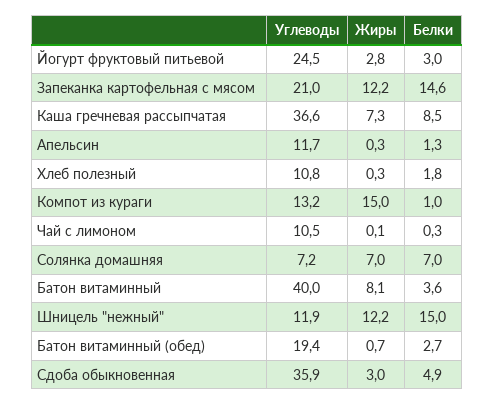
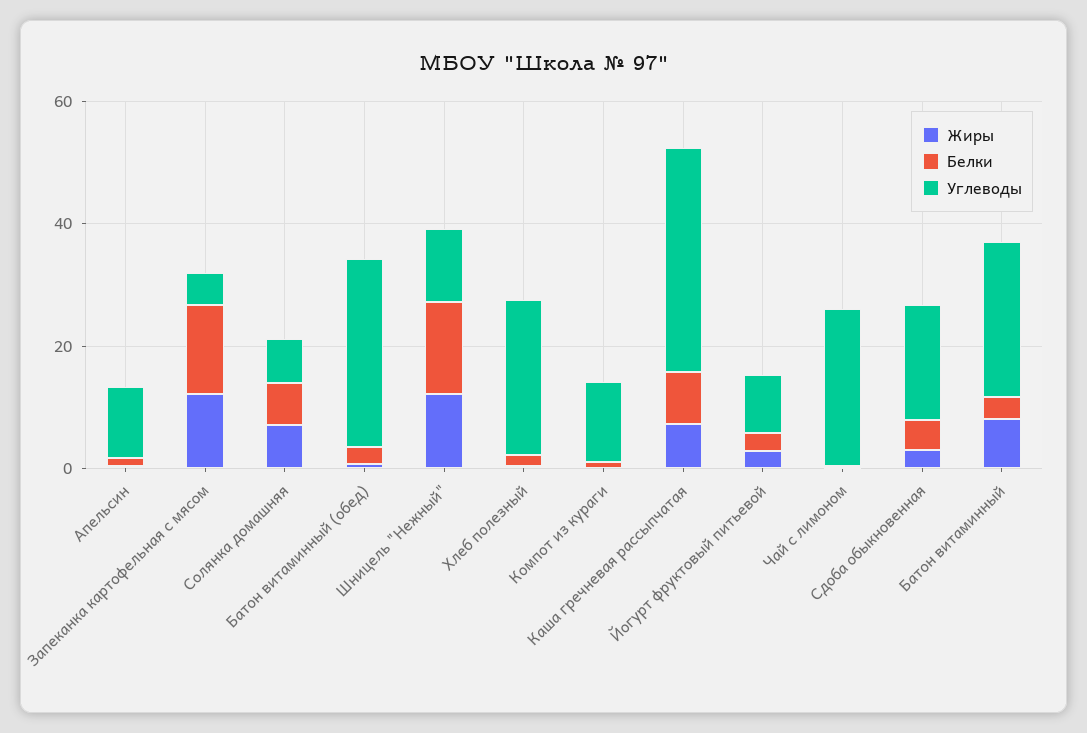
  {
    "Углеводы": {
-     "Йогурт фруктовый питьевой": 24.5,
+     "Йогурт фруктовый питьевой": 10,
-     "Запеканка картофельная с мясом": 21,
+     "Запеканка картофельная с мясом": 5,
      "Каша гречневая рассыпчатая": 36.6,
      "Апельсин": 11.7,
-     "Хлеб полезный": 10.8,
+     "Хлеб полезный": 25,
      "Компот из кураги": 13.2,
-     "Чай с лимоном": 10.5,
+     "Чай с лимоном": 25,
      "Солянка домашняя": 7.2,
-     "Батон витаминный": 40,
+     "Батон витаминный": 25,
      "Шницель \"нежный\"": 11.9,
-     "Батон витаминный (обед)": 19.4,
+     "Батон витаминный (обед)": 30,
-     "Сдоба обыкновенная": 35.9
+     "Сдоба обыкновенная": 20
    },
    "Жиры": {
      "Йогурт фруктовый питьевой": 2.8,
      "Запеканка картофельная с мясом": 12.2,
      "Каша гречневая рассыпчатая": 7.3,
      "Апельсин": 0.3,
      "Хлеб полезный": 0.3,
-     "Компот из кураги": 15,
+     "Компот из кураги": 0,
      "Чай с лимоном": 0.1,
      "Солянка домашняя": 7,
      "Батон витаминный": 8.1,
      "Шницель \"нежный\"": 12.2,
      "Батон витаминный (обед)": 0.7,
      "Сдоба обыкновенная": 3
    },
    "Белки": {
      "Йогурт фруктовый питьевой": 3,
      "Запеканка картофельная с мясом": 14.6,
      "Каша гречневая рассыпчатая": 8.5,
      "Апельсин": 1.3,
      "Хлеб полезный": 1.8,
      "Компот из кураги": 1,
      "Чай с лимоном": 0.3,
      "Солянка домашняя": 7,
      "Батон витаминный": 3.6,
      "Шницель \"нежный\"": 15,
      "Батон витаминный (обед)": 2.7,
      "Сдоба обыкновенная": 4.9
    }
  }

